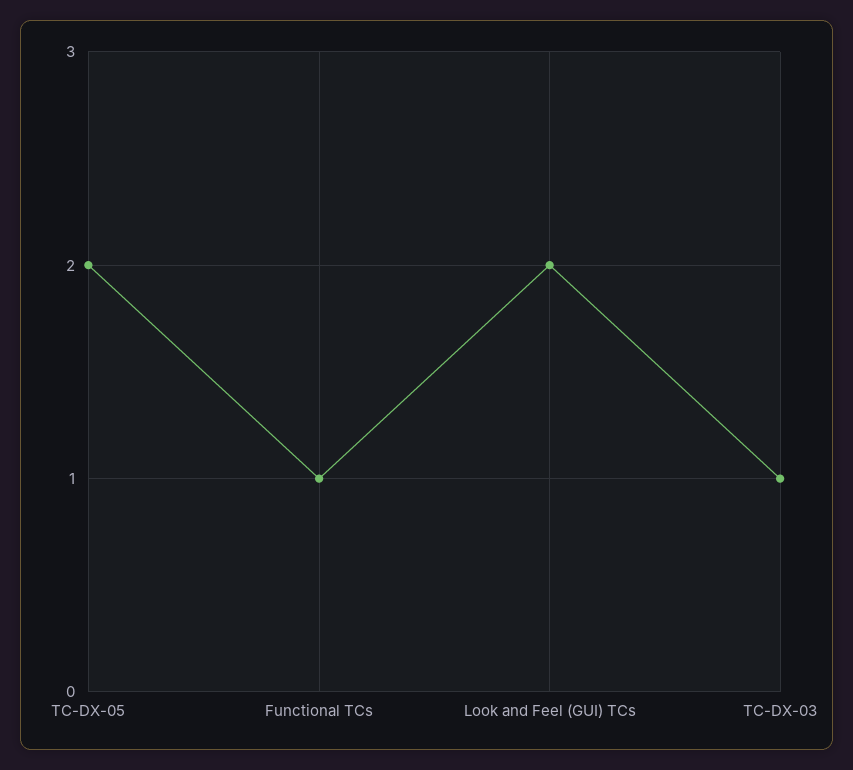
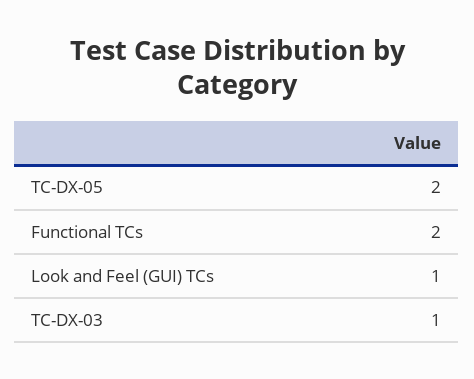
  {
    "TC-DX-05": 2,
-   "Functional TCs": 1,
+   "Functional TCs": 2,
-   "Look and Feel (GUI) TCs": 2,
+   "Look and Feel (GUI) TCs": 1,
    "TC-DX-03": 1
  }

